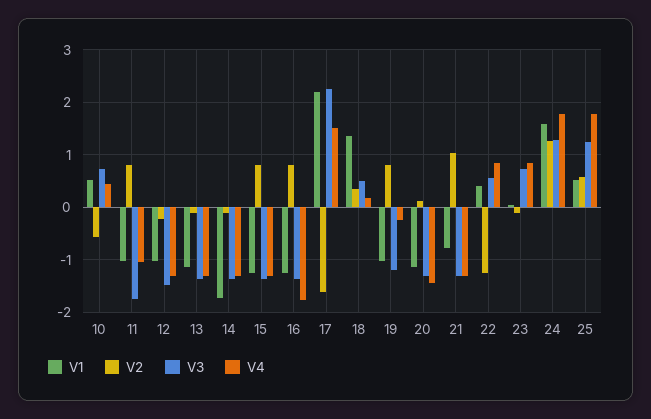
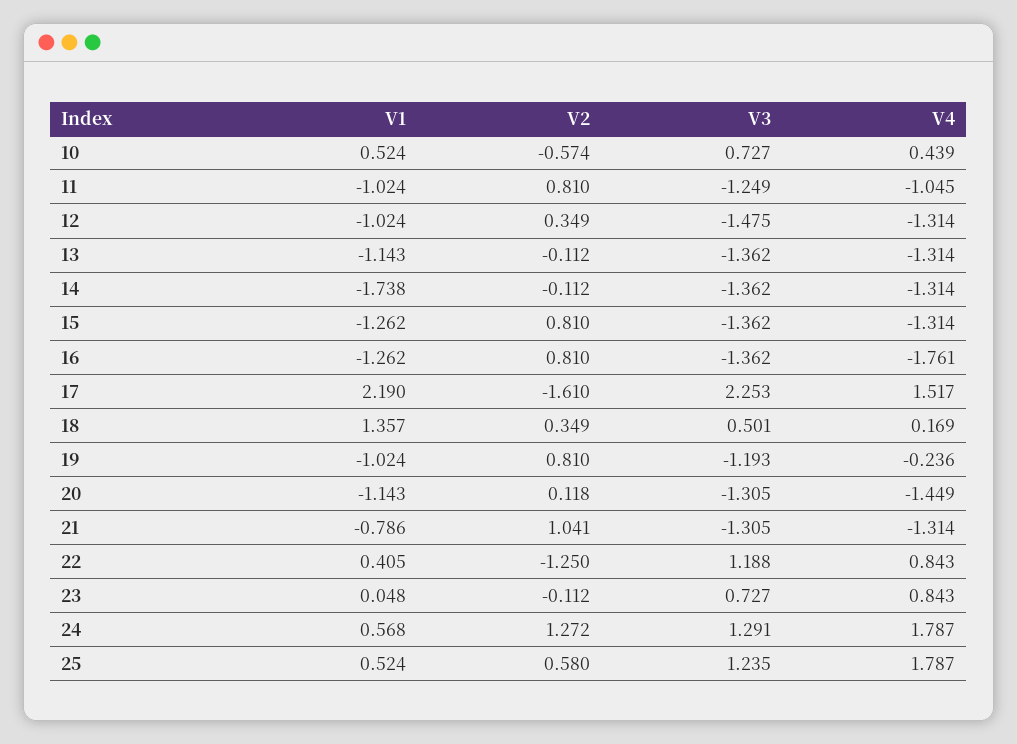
  {
    "V1": {
      "10": 0.524,
      "11": -1.024,
      "12": -1.024,
      "13": -1.143,
      "14": -1.738,
      "15": -1.262,
      "16": -1.262,
      "17": 2.19,
      "18": 1.357,
      "19": -1.024,
      "20": -1.143,
      "21": -0.786,
      "22": 0.405,
      "23": 0.048,
-     "24": 1.6,
+     "24": 0.568,
      "25": 0.524
    },
    "V2": {
      "10": -0.574,
      "11": 0.81,
-     "12": -0.2,
+     "12": 0.349,
      "13": -0.112,
      "14": -0.112,
      "15": 0.81,
      "16": 0.81,
      "17": -1.61,
      "18": 0.349,
      "19": 0.81,
      "20": 0.118,
      "21": 1.041,
      "22": -1.25,
      "23": -0.112,
      "24": 1.272,
      "25": 0.58
    },
    "V3": {
      "10": 0.727,
-     "11": -1.8,
+     "11": -1.249,
      "12": -1.475,
      "13": -1.362,
      "14": -1.362,
      "15": -1.362,
      "16": -1.362,
      "17": 2.253,
      "18": 0.501,
      "19": -1.193,
      "20": -1.305,
      "21": -1.305,
-     "22": 0.6,
+     "22": 1.188,
      "23": 0.727,
      "24": 1.291,
      "25": 1.235
    },
    "V4": {
      "10": 0.439,
      "11": -1.045,
      "12": -1.314,
      "13": -1.314,
      "14": -1.314,
      "15": -1.314,
      "16": -1.761,
      "17": 1.517,
      "18": 0.169,
      "19": -0.236,
      "20": -1.449,
      "21": -1.314,
      "22": 0.843,
      "23": 0.843,
      "24": 1.787,
      "25": 1.787
    }
  }

